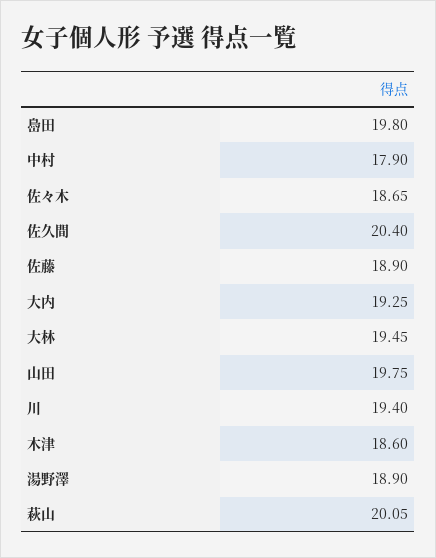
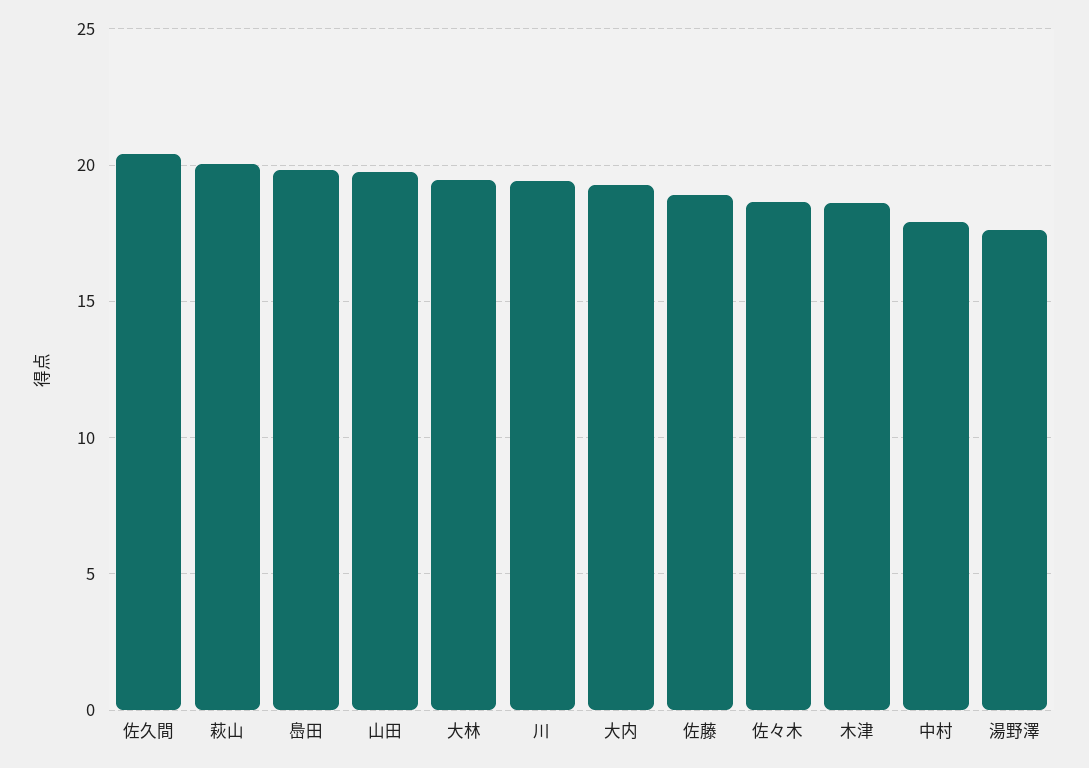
  {
    "㠀田": 19.8,
    "中村": 17.9,
    "佐々木": 18.65,
    "佐久間": 20.4,
    "佐藤": 18.9,
    "大内": 19.25,
    "大林": 19.45,
    "山田": 19.75,
    "川": 19.4,
    "木津": 18.6,
-   "湯野澤": 18.9,
+   "湯野澤": 17.5,
    "萩山": 20.05
  }

